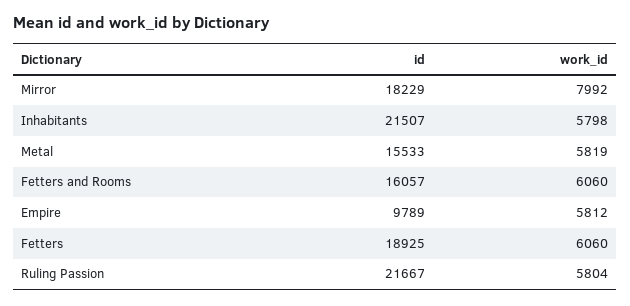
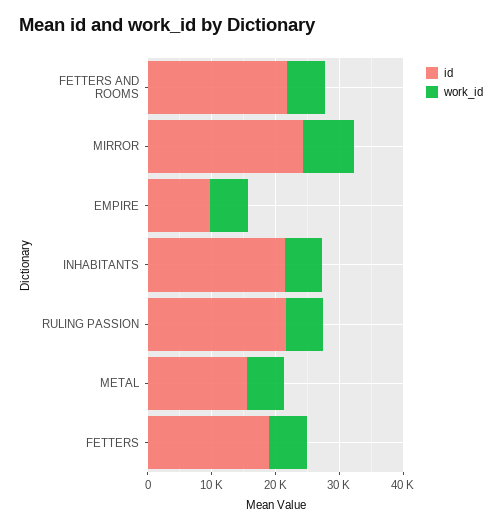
  {
    "id": {
-     "Mirror": 18229,
+     "Mirror": 24000,
      "Inhabitants": 21507,
      "Metal": 15533,
-     "Fetters and Rooms": 16057,
+     "Fetters and Rooms": 22000,
      "Empire": 9789,
      "Fetters": 18925,
      "Ruling Passion": 21667
    },
    "work_id": {
      "Mirror": 7992,
      "Inhabitants": 5798,
      "Metal": 5819,
      "Fetters and Rooms": 6060,
      "Empire": 5812,
      "Fetters": 6060,
      "Ruling Passion": 5804
    }
  }

